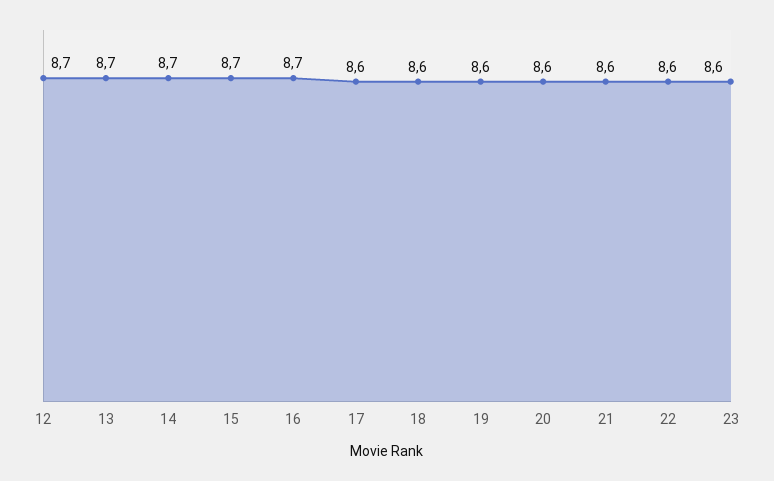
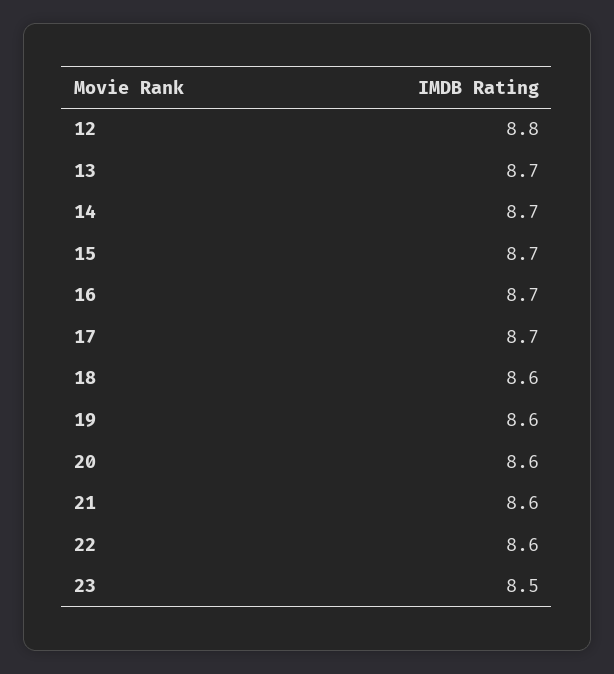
  {
-   "12": 8.7,
+   "12": 8.8,
    "13": 8.7,
    "14": 8.7,
    "15": 8.7,
    "16": 8.7,
-   "17": 8.6,
+   "17": 8.7,
    "18": 8.6,
    "19": 8.6,
    "20": 8.6,
    "21": 8.6,
    "22": 8.6,
-   "23": 8.6
+   "23": 8.5
  }

